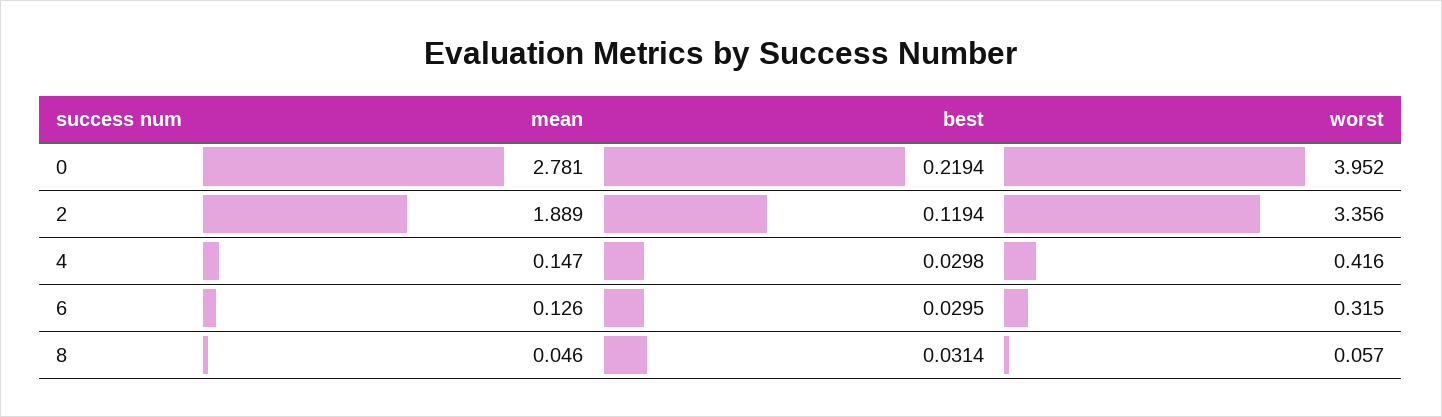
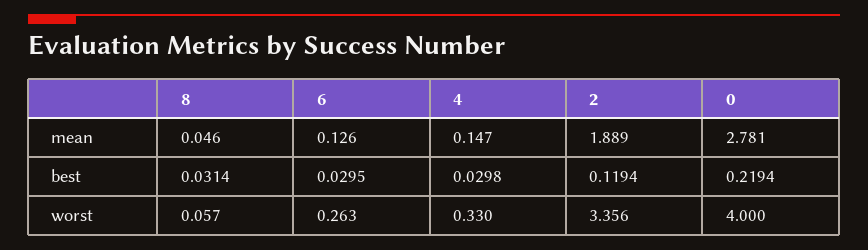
  {
    "mean": {
      "0": 2.781,
      "2": 1.889,
      "4": 0.147,
      "6": 0.126,
      "8": 0.046
    },
    "best": {
      "0": 0.2194,
      "2": 0.1194,
      "4": 0.0298,
      "6": 0.0295,
      "8": 0.0314
    },
    "worst": {
-     "0": 3.952,
+     "0": 4,
      "2": 3.356,
-     "4": 0.416,
+     "4": 0.33,
-     "6": 0.315,
+     "6": 0.263,
      "8": 0.057
    }
  }

